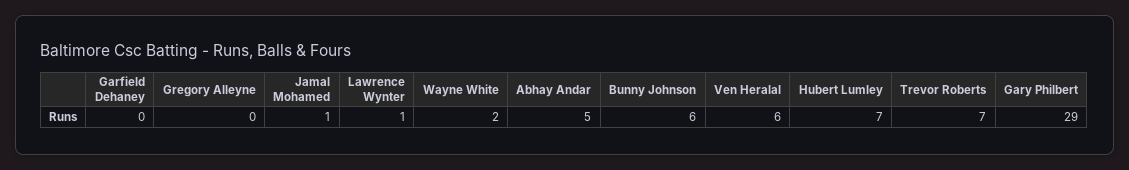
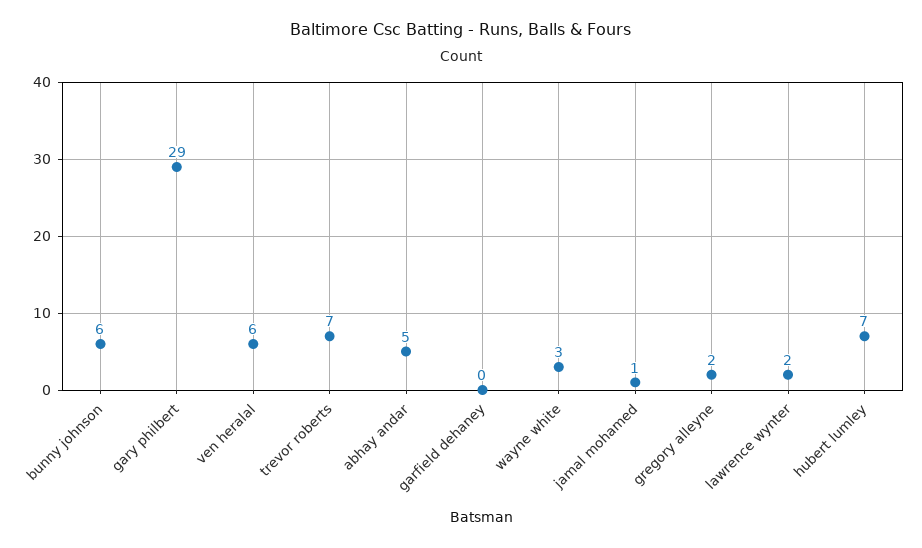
  {
    "Garfield Dehaney": 0,
-   "Gregory Alleyne": 0,
+   "Gregory Alleyne": 2,
    "Jamal Mohamed": 1,
-   "Lawrence Wynter": 1,
+   "Lawrence Wynter": 2,
-   "Wayne White": 2,
+   "Wayne White": 3,
    "Abhay Andar": 5,
    "Bunny Johnson": 6,
    "Ven Heralal": 6,
    "Hubert Lumley": 7,
    "Trevor Roberts": 7,
    "Gary Philbert": 29
  }

